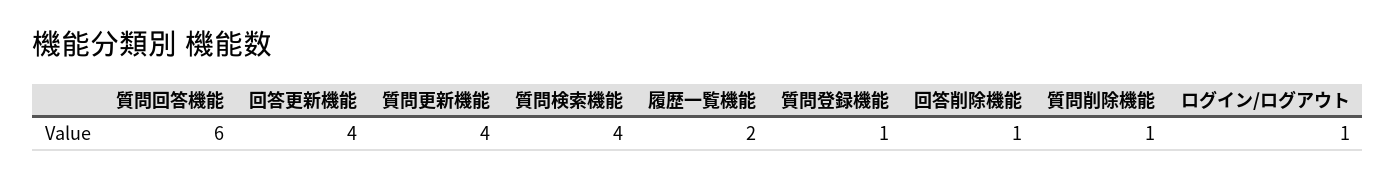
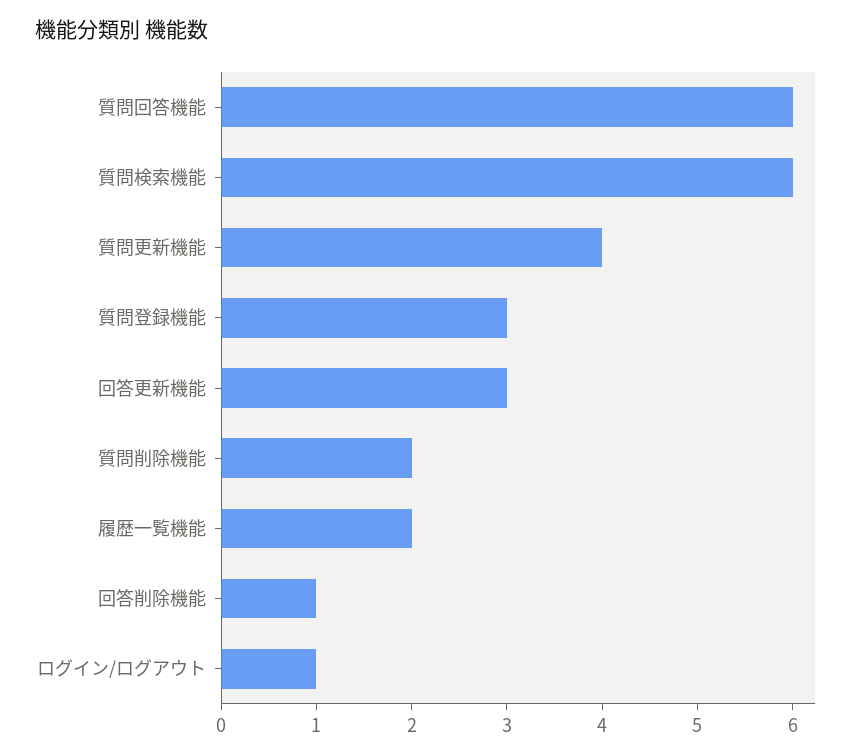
  {
    "質問回答機能": 6,
-   "回答更新機能": 4,
+   "回答更新機能": 3,
    "質問更新機能": 4,
-   "質問検索機能": 4,
+   "質問検索機能": 6,
    "履歴一覧機能": 2,
-   "質問登録機能": 1,
+   "質問登録機能": 3,
    "回答削除機能": 1,
-   "質問削除機能": 1,
+   "質問削除機能": 2,
    "ログイン/ログアウト": 1
  }

